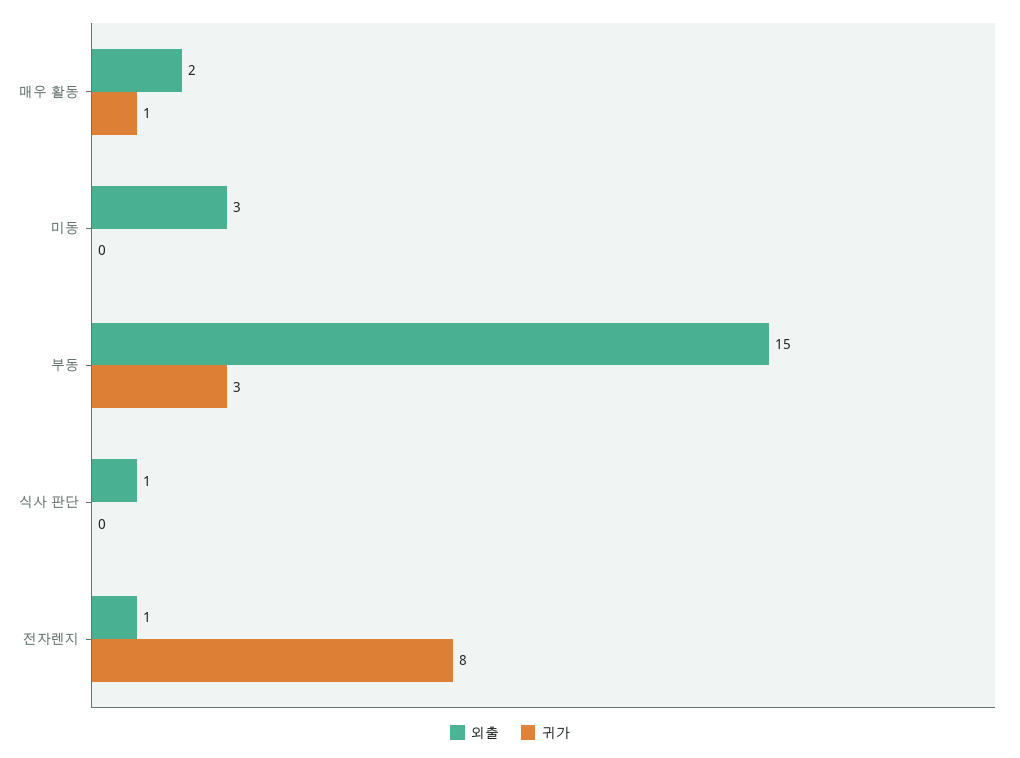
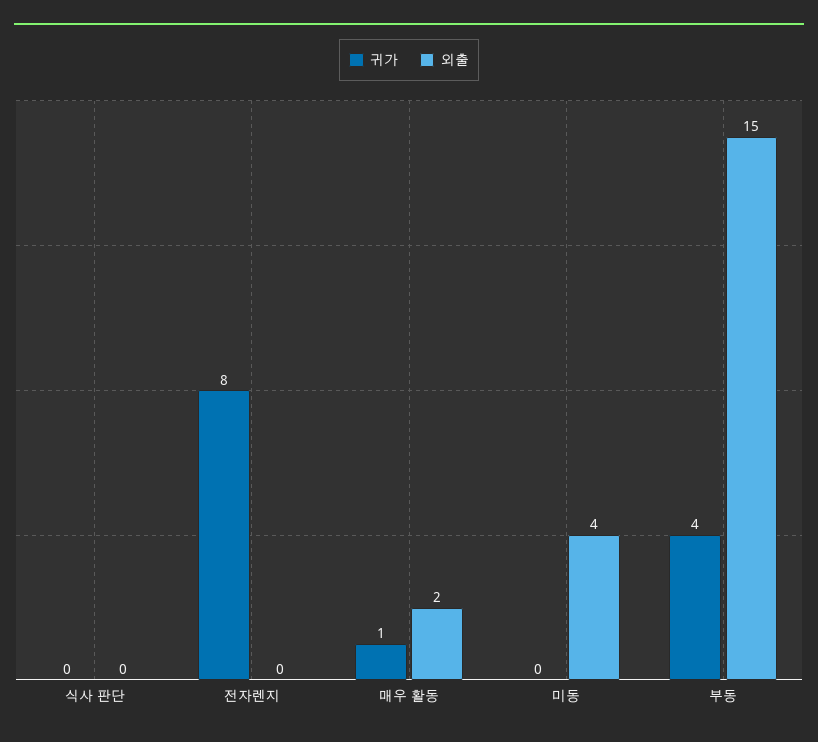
  {
    "외출": {
      "매우 활동": 2,
-     "미동": 3,
+     "미동": 4,
      "부동": 15,
-     "식사 판단": 1,
+     "식사 판단": 0,
-     "전자렌지": 1
+     "전자렌지": 0
    },
    "귀가": {
      "매우 활동": 1,
      "미동": 0,
-     "부동": 3,
+     "부동": 4,
      "식사 판단": 0,
      "전자렌지": 8
    }
  }

